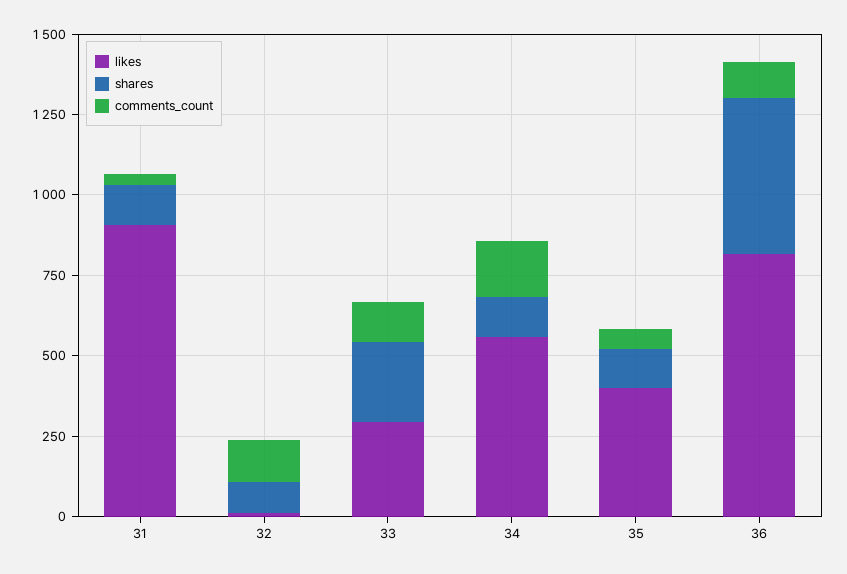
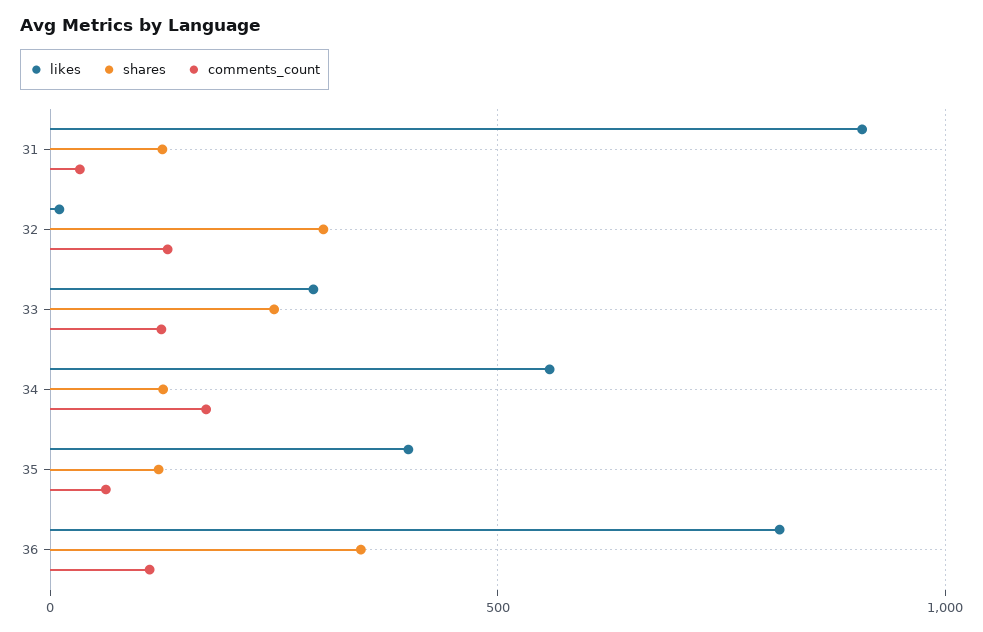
  {
    "likes": {
      "31": 900,
      "32": 0,
      "33": 300,
      "34": 550,
      "35": 400,
      "36": 800
    },
    "shares": {
      "31": 150,
-     "32": 100,
+     "32": 300,
      "33": 250,
      "34": 150,
      "35": 100,
-     "36": 500
+     "36": 350
    },
    "comments_count": {
      "31": 50,
      "32": 150,
      "33": 100,
      "34": 150,
      "35": 50,
      "36": 100
    }
  }

